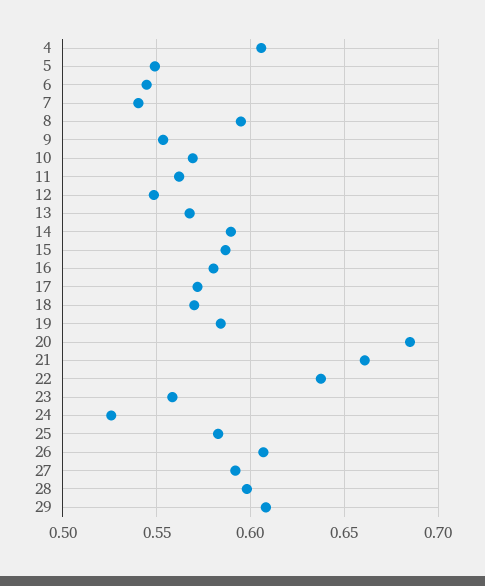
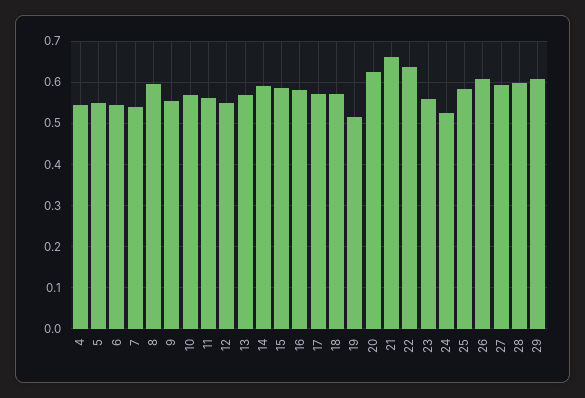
  {
-   "4": 0.605,
+   "4": 0.54,
    "5": 0.55,
    "6": 0.545,
    "7": 0.54,
    "8": 0.595,
    "9": 0.555,
    "10": 0.57,
    "11": 0.56,
    "12": 0.55,
    "13": 0.57,
    "14": 0.59,
    "15": 0.585,
    "16": 0.58,
    "17": 0.57,
    "18": 0.57,
-   "19": 0.585,
+   "19": 0.52,
-   "20": 0.685,
+   "20": 0.62,
    "21": 0.66,
    "22": 0.64,
    "23": 0.56,
    "24": 0.525,
    "25": 0.585,
    "26": 0.605,
    "27": 0.59,
    "28": 0.6,
    "29": 0.61
  }

